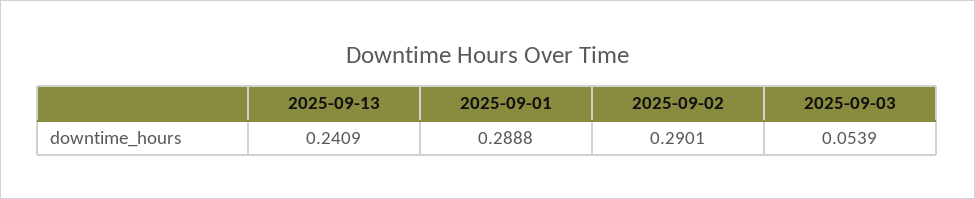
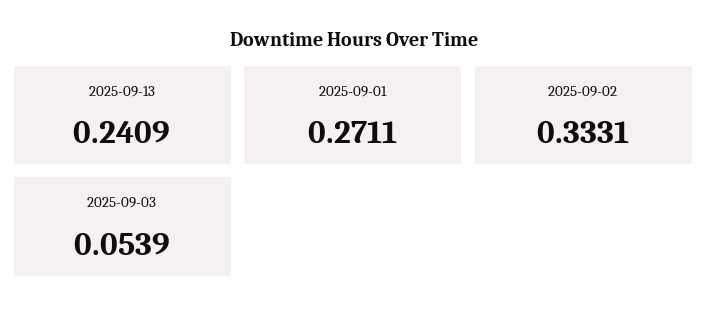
  {
    "2025-09-13": 0.2409,
-   "2025-09-01": 0.2888,
+   "2025-09-01": 0.2711,
-   "2025-09-02": 0.2901,
+   "2025-09-02": 0.3331,
    "2025-09-03": 0.0539
  }

